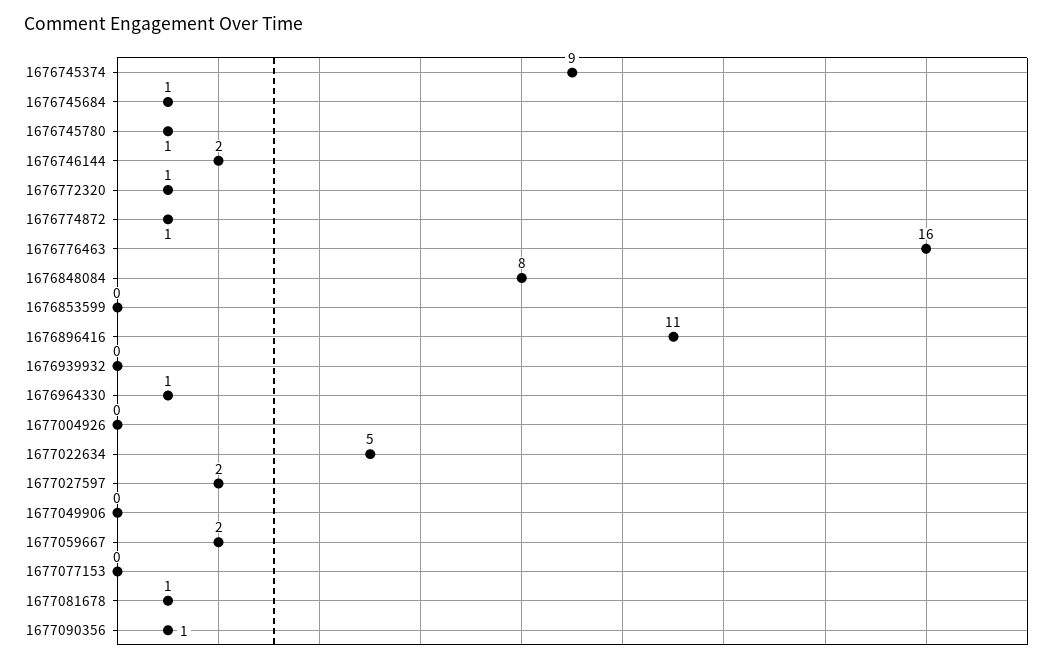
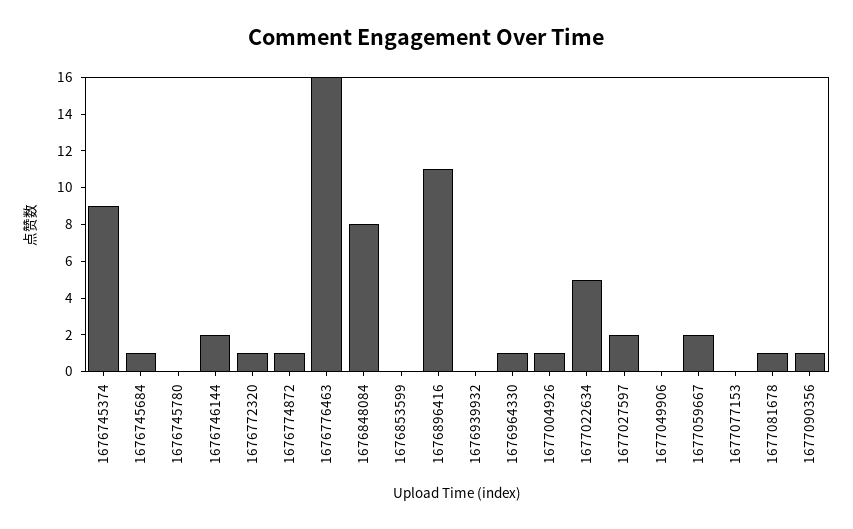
  {
    "1676745374": 9,
    "1676745684": 1,
-   "1676745780": 1,
+   "1676745780": 0,
    "1676746144": 2,
    "1676772320": 1,
    "1676774872": 1,
    "1676776463": 16,
    "1676848084": 8,
    "1676853599": 0,
    "1676896416": 11,
    "1676939932": 0,
    "1676964330": 1,
-   "1677004926": 0,
+   "1677004926": 1,
    "1677022634": 5,
    "1677027597": 2,
    "1677049906": 0,
    "1677059667": 2,
    "1677077153": 0,
    "1677081678": 1,
    "1677090356": 1
  }

